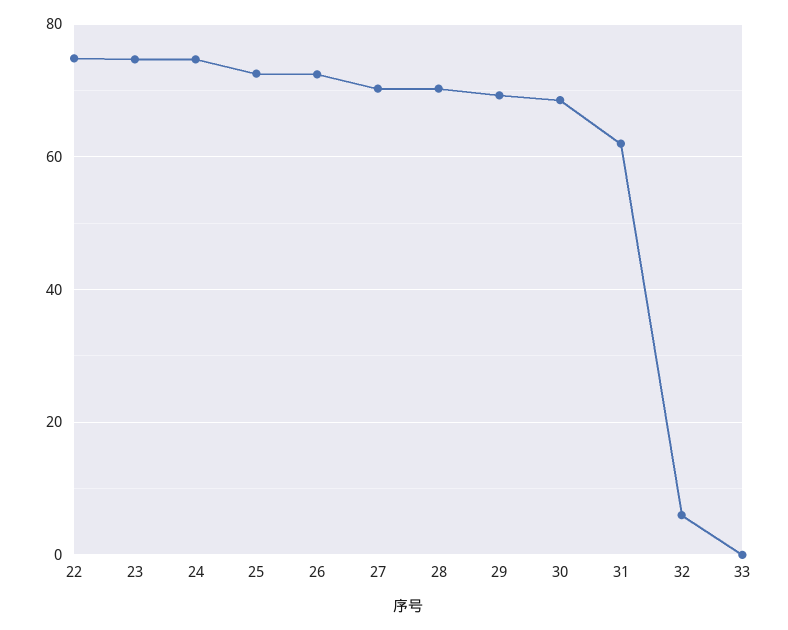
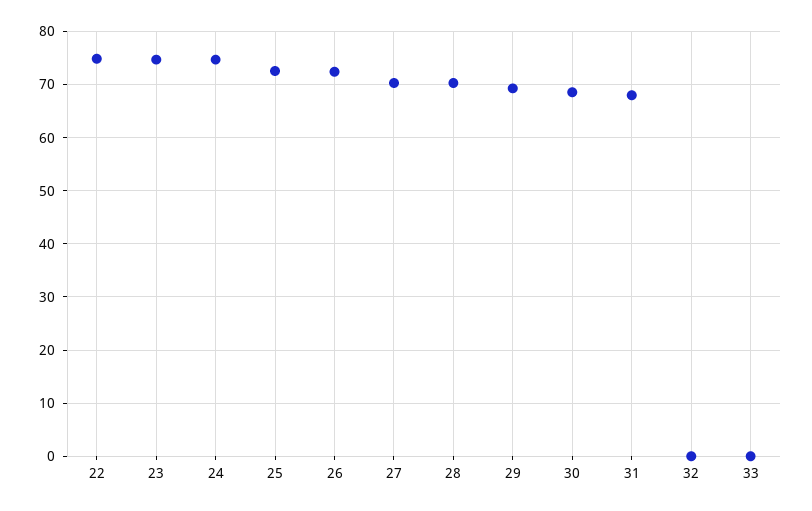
  {
    "22": 74,
    "23": 74,
    "24": 74,
    "25": 72,
    "26": 72,
    "27": 70,
    "28": 70,
    "29": 70,
    "30": 68,
-   "31": 62,
+   "31": 68,
-   "32": 6,
+   "32": 0,
    "33": 0
  }

